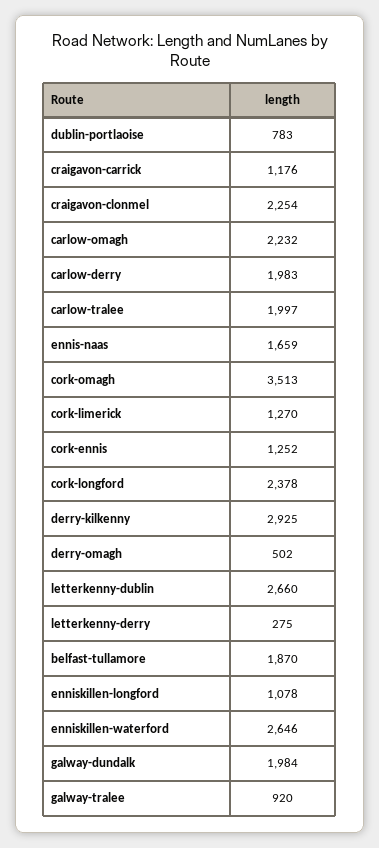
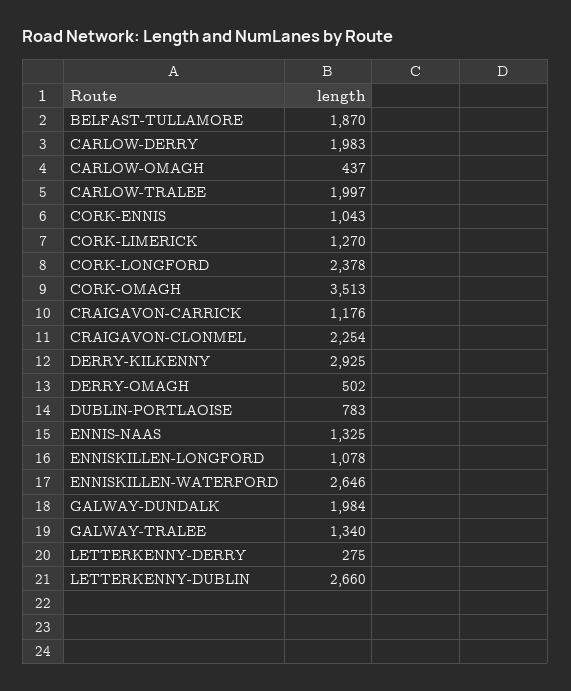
  {
    "dublin-portlaoise": 783,
    "craigavon-carrick": 1176,
    "craigavon-clonmel": 2254,
-   "carlow-omagh": 2232,
+   "carlow-omagh": 437,
    "carlow-derry": 1983,
    "carlow-tralee": 1997,
-   "ennis-naas": 1659,
+   "ennis-naas": 1325,
    "cork-omagh": 3513,
    "cork-limerick": 1270,
-   "cork-ennis": 1252,
+   "cork-ennis": 1043,
    "cork-longford": 2378,
    "derry-kilkenny": 2925,
    "derry-omagh": 502,
    "letterkenny-dublin": 2660,
    "letterkenny-derry": 275,
    "belfast-tullamore": 1870,
    "enniskillen-longford": 1078,
    "enniskillen-waterford": 2646,
    "galway-dundalk": 1984,
-   "galway-tralee": 920
+   "galway-tralee": 1340
  }

